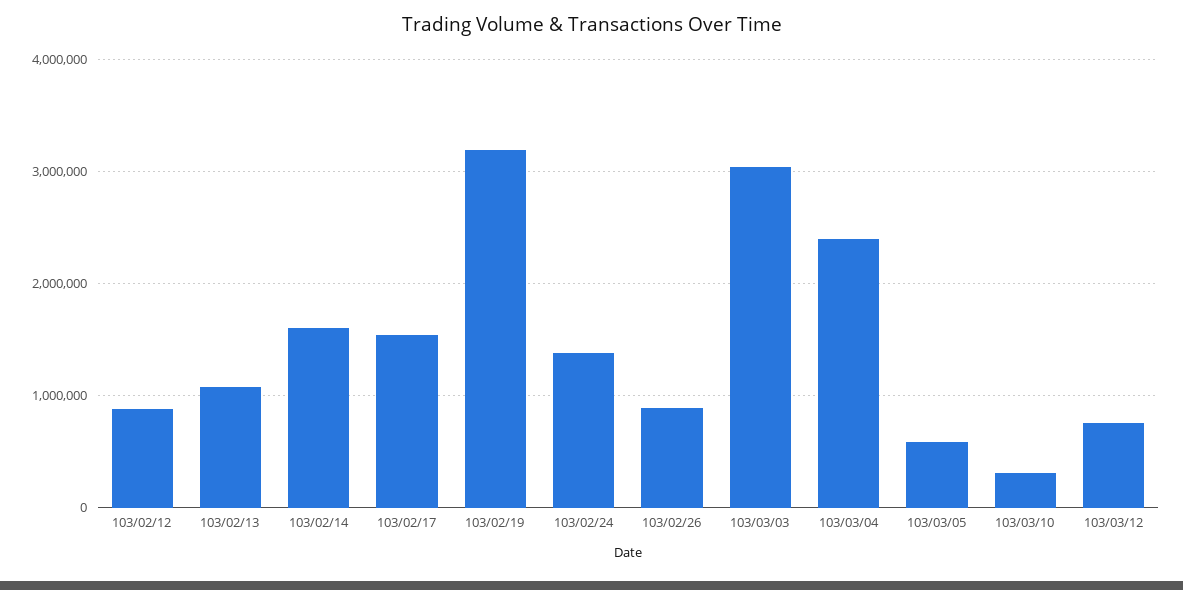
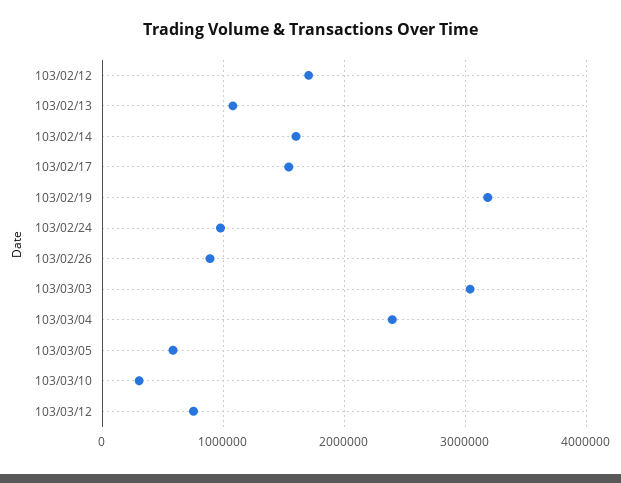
  {
-   "103/02/12": 900000,
+   "103/02/12": 1700000,
    "103/02/13": 1100000,
    "103/02/14": 1600000,
    "103/02/17": 1500000,
    "103/02/19": 3200000,
-   "103/02/24": 1400000,
+   "103/02/24": 1000000,
    "103/02/26": 900000,
    "103/03/03": 3000000,
    "103/03/04": 2400000,
    "103/03/05": 600000,
    "103/03/10": 300000,
    "103/03/12": 800000
  }

